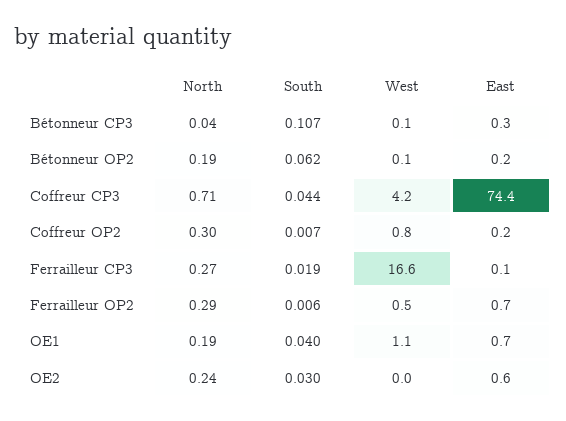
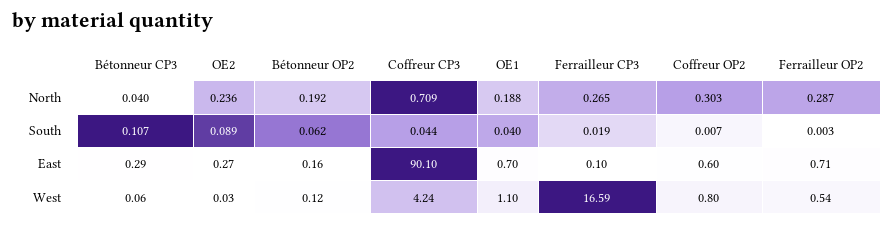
  {
    "North": {
      "Bétonneur CP3": 0.04,
      "Bétonneur OP2": 0.192,
      "Coffreur CP3": 0.709,
      "Coffreur OP2": 0.303,
      "Ferrailleur CP3": 0.265,
      "Ferrailleur OP2": 0.287,
      "OE1": 0.188,
      "OE2": 0.236
    },
    "South": {
      "Bétonneur CP3": 0.107,
      "Bétonneur OP2": 0.062,
      "Coffreur CP3": 0.044,
      "Coffreur OP2": 0.007,
      "Ferrailleur CP3": 0.019,
-     "Ferrailleur OP2": 0.006,
+     "Ferrailleur OP2": 0.003,
      "OE1": 0.04,
-     "OE2": 0.03
+     "OE2": 0.089
    },
    "West": {
      "Bétonneur CP3": 0.06,
      "Bétonneur OP2": 0.12,
      "Coffreur CP3": 4.24,
      "Coffreur OP2": 0.8,
      "Ferrailleur CP3": 16.59,
      "Ferrailleur OP2": 0.54,
      "OE1": 1.1,
      "OE2": 0.03
    },
    "East": {
      "Bétonneur CP3": 0.29,
      "Bétonneur OP2": 0.16,
-     "Coffreur CP3": 74.4,
+     "Coffreur CP3": 90.1,
-     "Coffreur OP2": 0.2,
+     "Coffreur OP2": 0.6,
      "Ferrailleur CP3": 0.1,
      "Ferrailleur OP2": 0.71,
      "OE1": 0.7,
-     "OE2": 0.6
+     "OE2": 0.27
    }
  }

